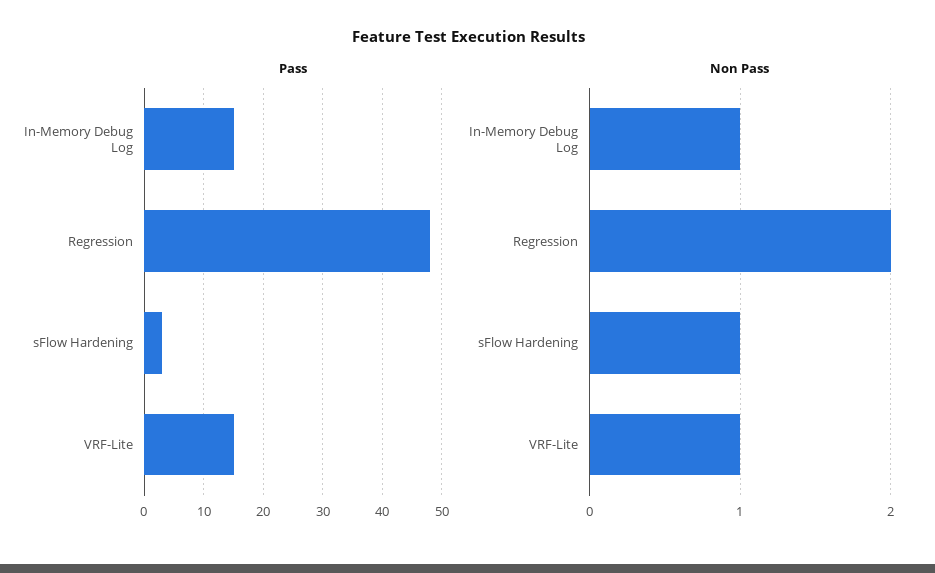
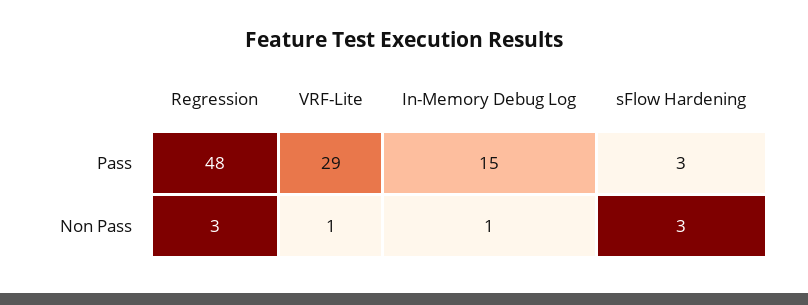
  {
    "Pass": {
      "In-Memory Debug Log": 15,
      "Regression": 48,
      "sFlow Hardening": 3,
-     "VRF-Lite": 15
+     "VRF-Lite": 29
    },
    "Non Pass": {
      "In-Memory Debug Log": 1,
-     "Regression": 2,
+     "Regression": 3,
-     "sFlow Hardening": 1,
+     "sFlow Hardening": 3,
      "VRF-Lite": 1
    }
  }

